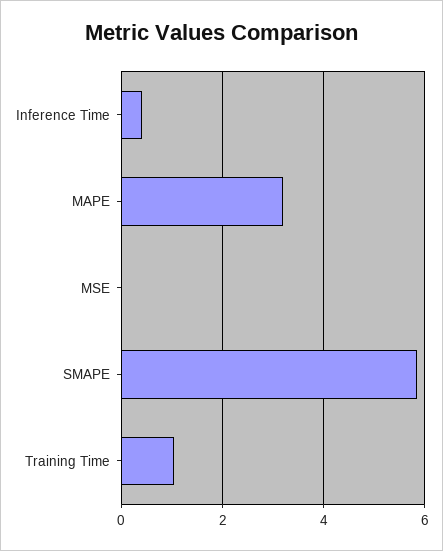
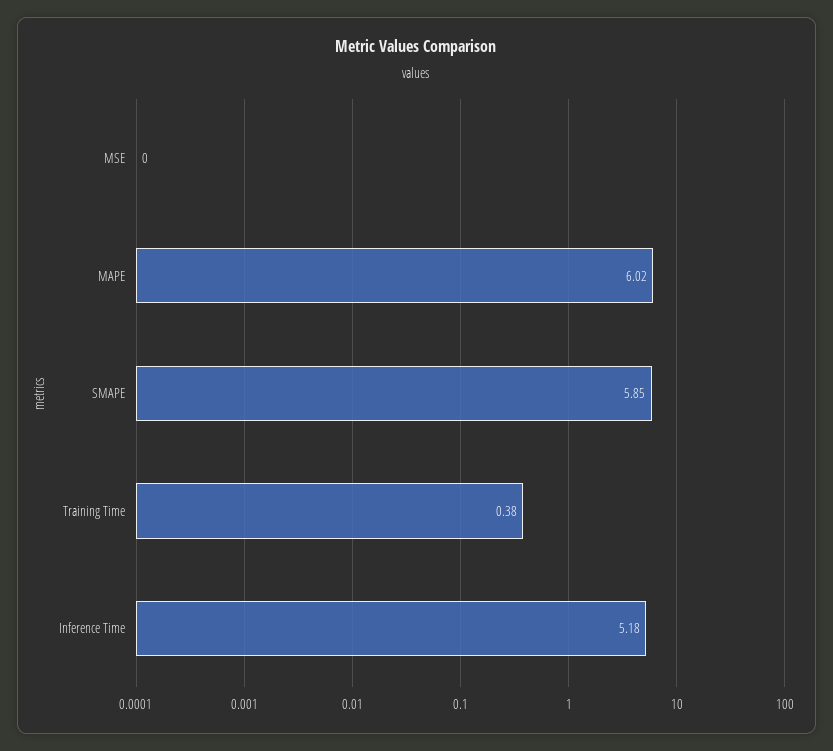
  {
-   "Inference Time": 0.4,
+   "Inference Time": 5.18,
-   "MAPE": 3.2,
+   "MAPE": 6.02,
    "MSE": 0,
    "SMAPE": 5.85,
-   "Training Time": 1
+   "Training Time": 0.38
  }

